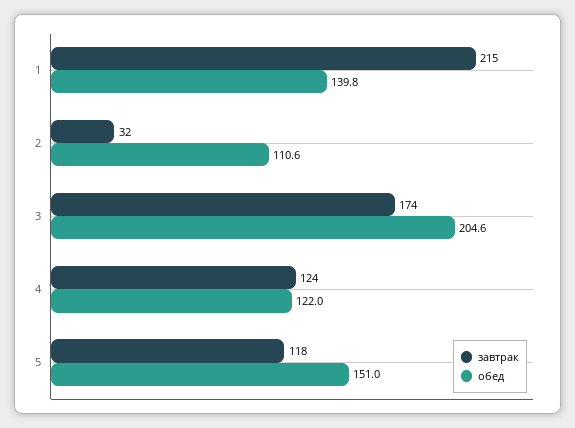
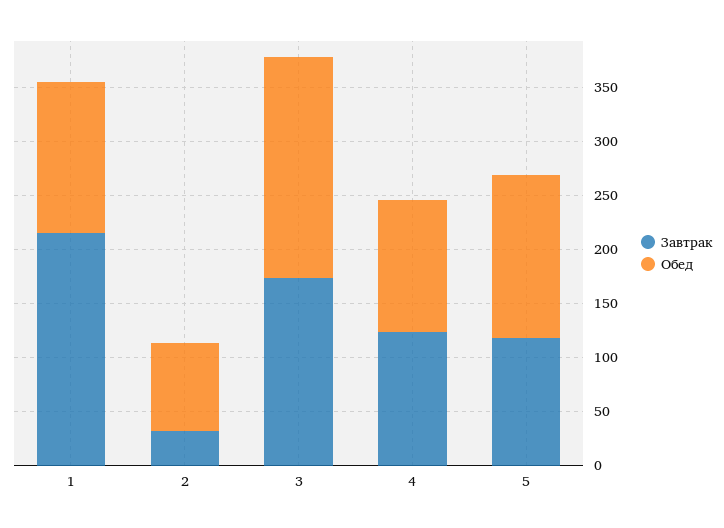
  {
    "завтрак": {
      "1": 215,
      "2": 32,
      "3": 174,
      "4": 124,
      "5": 118
    },
    "обед": {
      "1": 139.8,
-     "2": 110.6,
+     "2": 80,
      "3": 204.6,
      "4": 122,
      "5": 151
    }
  }

